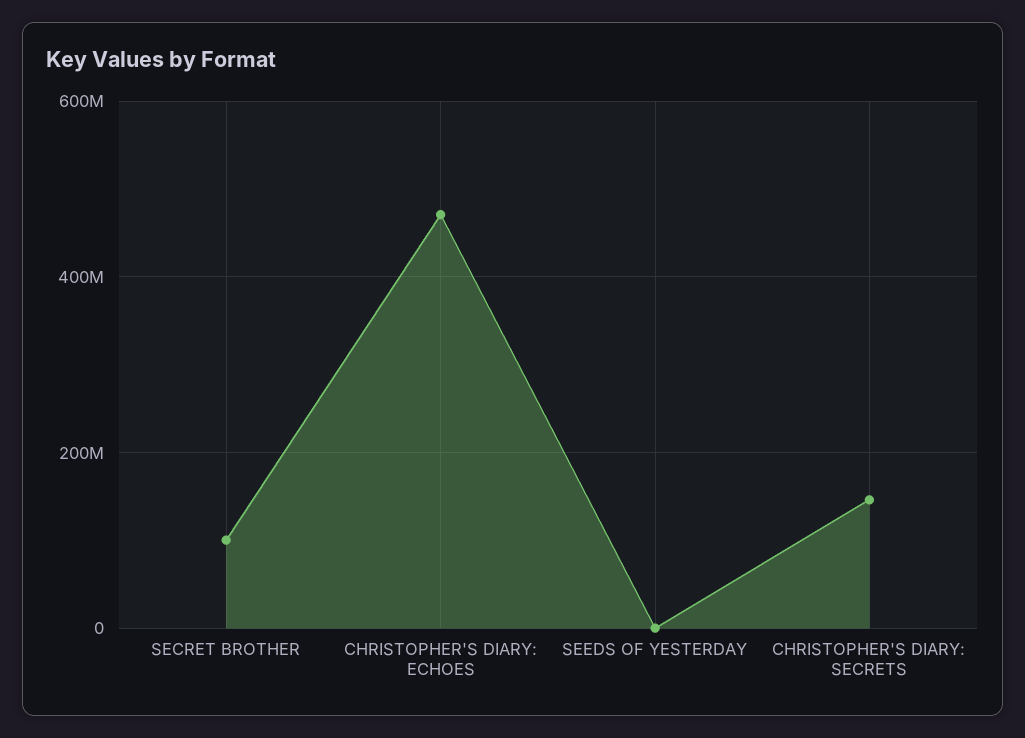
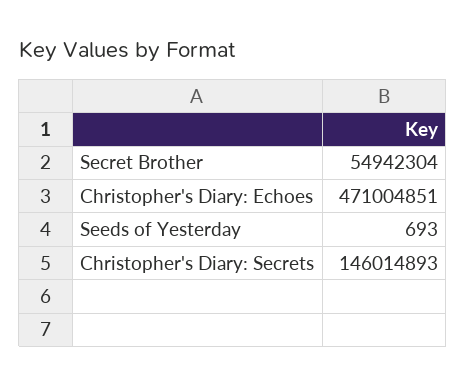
  {
-   "SECRET BROTHER": 100000000,
+   "SECRET BROTHER": 54942304,
    "CHRISTOPHER'S DIARY: ECHOES": 471004851,
    "SEEDS OF YESTERDAY": 693,
    "CHRISTOPHER'S DIARY: SECRETS": 146014893
  }

